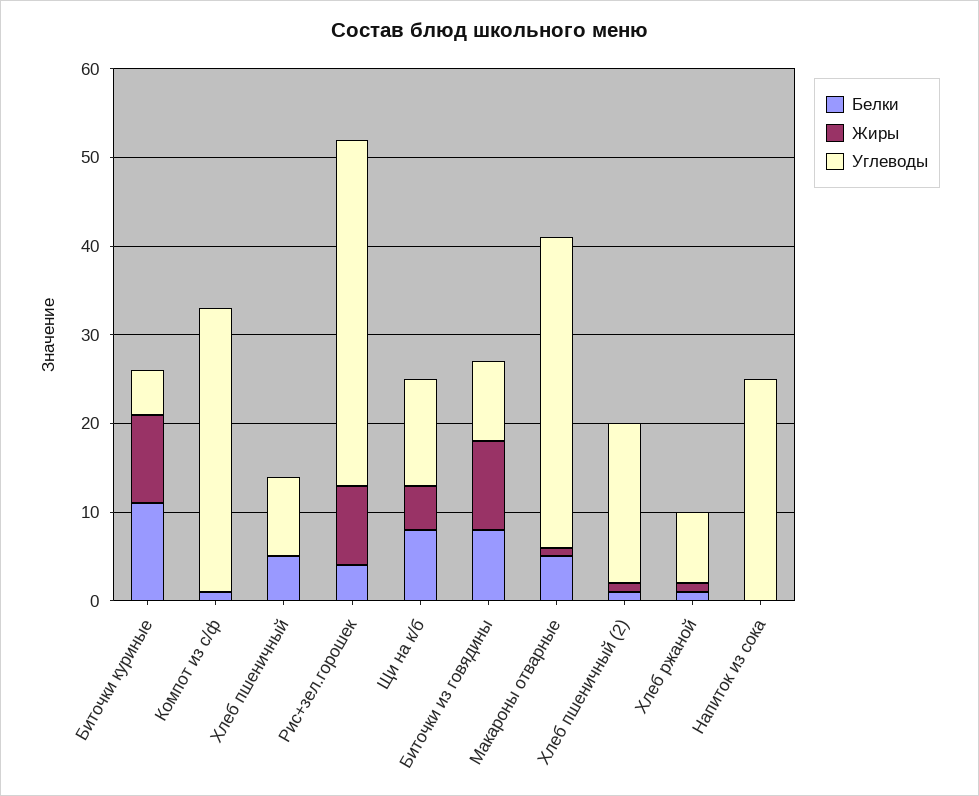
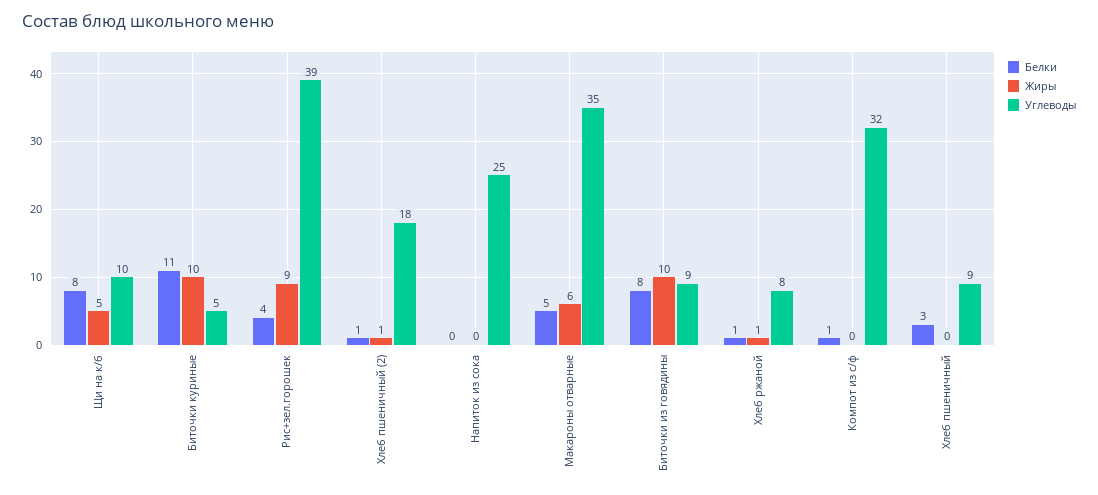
  {
    "Белки": {
      "Биточки куриные": 11,
      "Компот из с/ф": 1,
-     "Хлеб пшеничный": 5,
+     "Хлеб пшеничный": 3,
      "Рис+зел.горошек": 4,
      "Щи на к/б": 8,
      "Биточки из говядины": 8,
      "Макароны отварные": 5,
      "Хлеб пшеничный (2)": 1,
      "Хлеб ржаной": 1,
      "Напиток из сока": 0
    },
    "Жиры": {
      "Биточки куриные": 10,
      "Компот из с/ф": 0,
      "Хлеб пшеничный": 0,
      "Рис+зел.горошек": 9,
      "Щи на к/б": 5,
      "Биточки из говядины": 10,
-     "Макароны отварные": 1,
+     "Макароны отварные": 6,
      "Хлеб пшеничный (2)": 1,
      "Хлеб ржаной": 1,
      "Напиток из сока": 0
    },
    "Углеводы": {
      "Биточки куриные": 5,
      "Компот из с/ф": 32,
      "Хлеб пшеничный": 9,
      "Рис+зел.горошек": 39,
-     "Щи на к/б": 12,
+     "Щи на к/б": 10,
      "Биточки из говядины": 9,
      "Макароны отварные": 35,
      "Хлеб пшеничный (2)": 18,
      "Хлеб ржаной": 8,
      "Напиток из сока": 25
    }
  }

